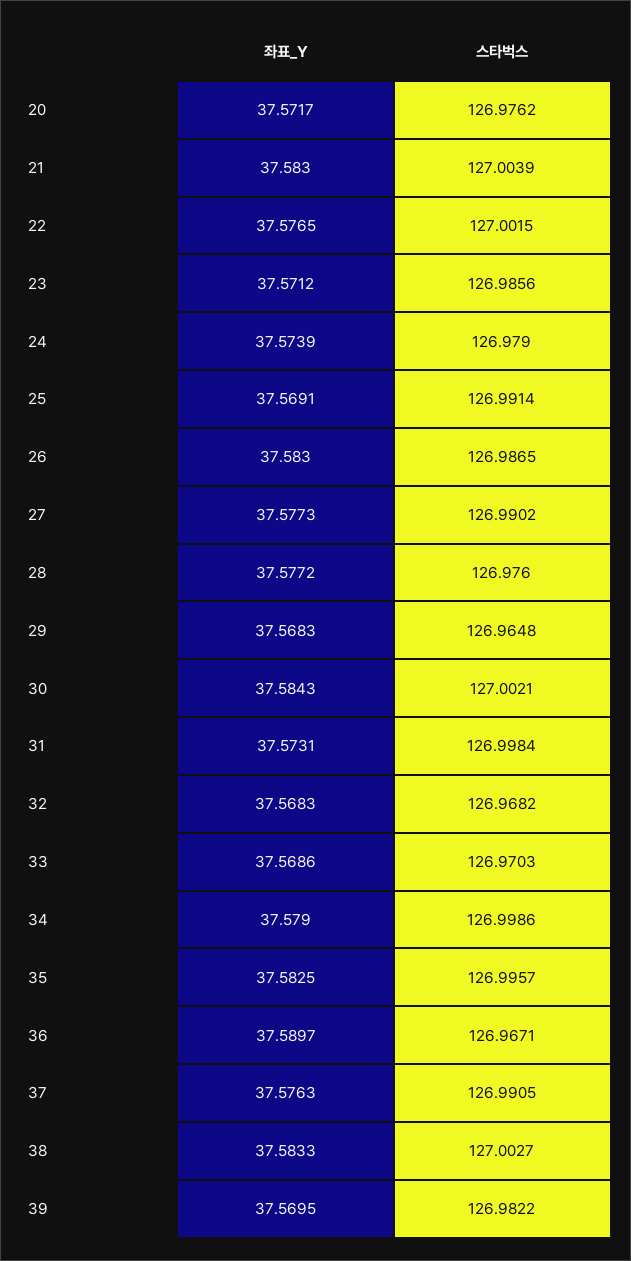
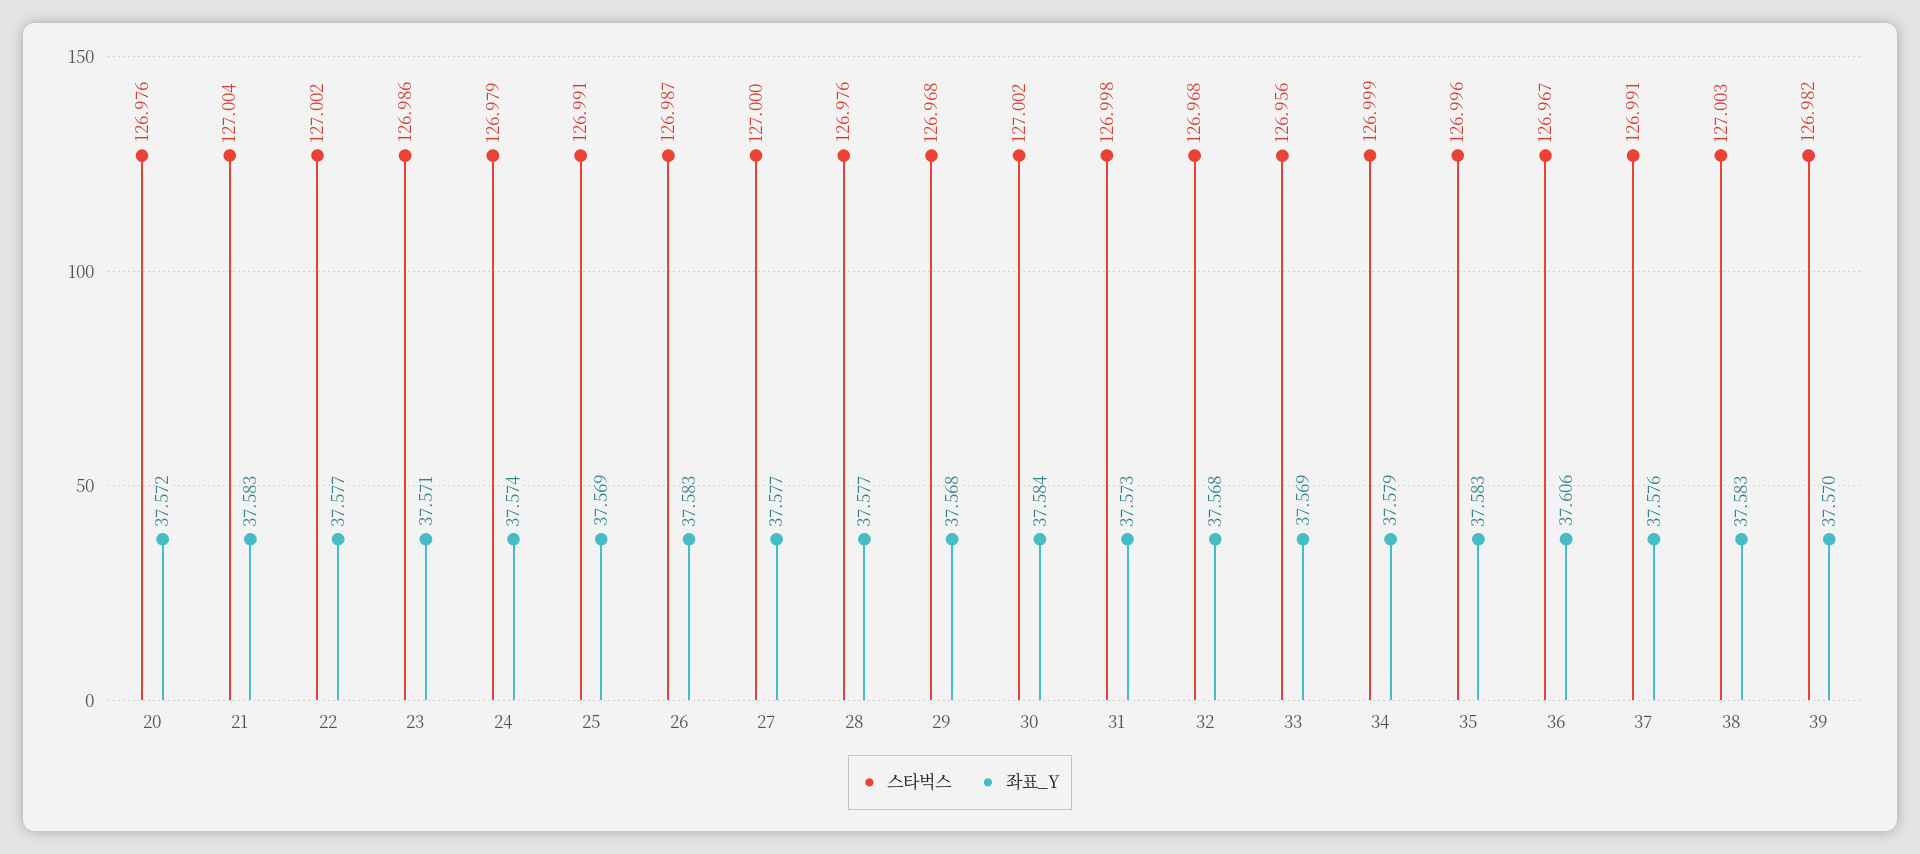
  {
    "좌표_Y": {
      "20": 37.5717,
      "21": 37.583,
      "22": 37.5765,
      "23": 37.5712,
      "24": 37.5739,
      "25": 37.5691,
      "26": 37.583,
      "27": 37.5773,
      "28": 37.5772,
      "29": 37.5683,
      "30": 37.5843,
      "31": 37.5731,
      "32": 37.5683,
      "33": 37.5686,
      "34": 37.579,
      "35": 37.5825,
-     "36": 37.5897,
+     "36": 37.606,
      "37": 37.5763,
      "38": 37.5833,
      "39": 37.5695
    },
    "스타벅스": {
      "20": 126.9762,
      "21": 127.0039,
      "22": 127.0015,
      "23": 126.9856,
      "24": 126.979,
      "25": 126.9914,
      "26": 126.9865,
-     "27": 126.9902,
+     "27": 127,
      "28": 126.976,
-     "29": 126.9648,
+     "29": 126.968,
      "30": 127.0021,
      "31": 126.9984,
      "32": 126.9682,
-     "33": 126.9703,
+     "33": 126.956,
      "34": 126.9986,
      "35": 126.9957,
      "36": 126.9671,
      "37": 126.9905,
      "38": 127.0027,
      "39": 126.9822
    }
  }

